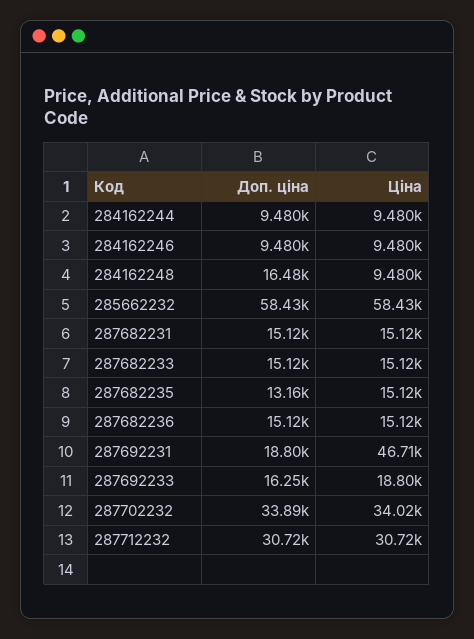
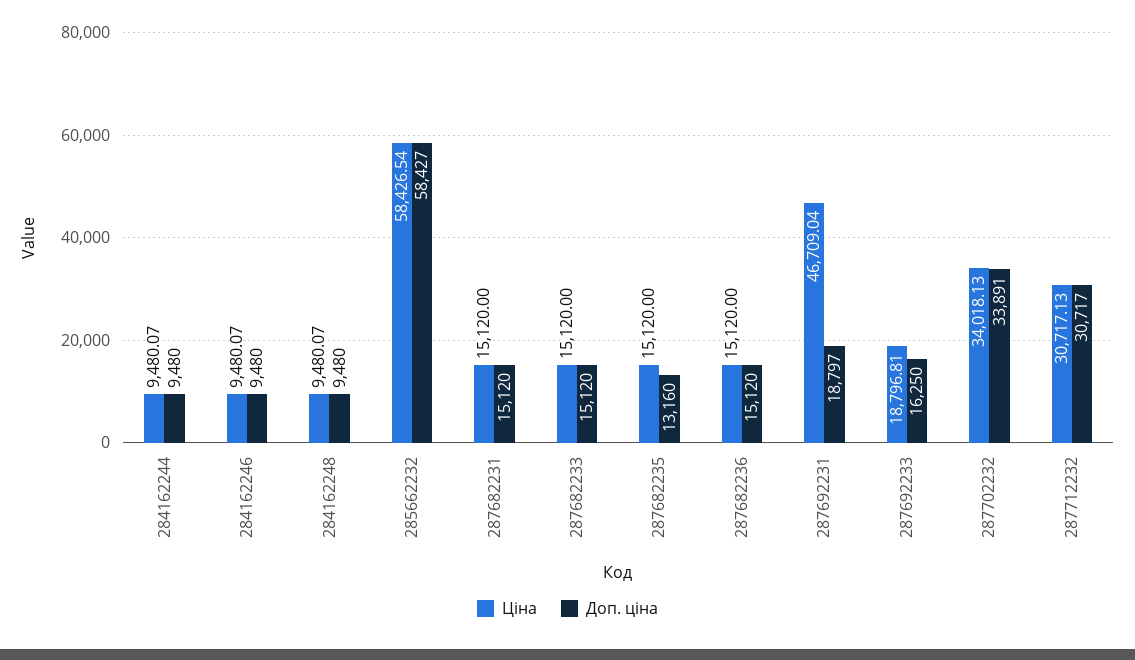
  {
    "Доп. ціна": {
      "284162244": 9480,
      "284162246": 9480,
-     "284162248": 16480,
+     "284162248": 9480,
      "285662232": 58427,
      "287682231": 15120,
      "287682233": 15120,
      "287682235": 13160,
      "287682236": 15120,
      "287692231": 18797,
      "287692233": 16250,
      "287702232": 33891,
      "287712232": 30717
    },
    "Ціна": {
      "284162244": 9480.07,
      "284162246": 9480.07,
      "284162248": 9480.07,
      "285662232": 58426.54,
      "287682231": 15120,
      "287682233": 15120,
      "287682235": 15120,
      "287682236": 15120,
      "287692231": 46709.04,
      "287692233": 18796.81,
      "287702232": 34018.13,
      "287712232": 30717.13
    }
  }

